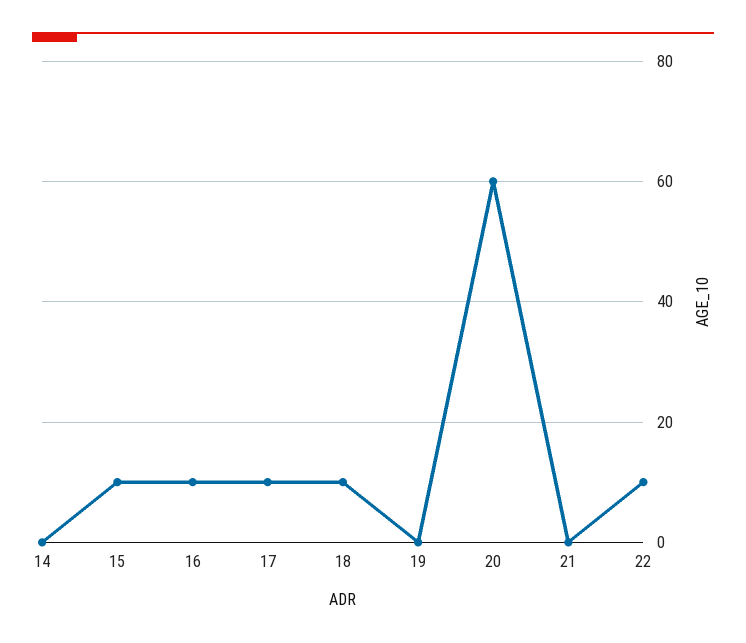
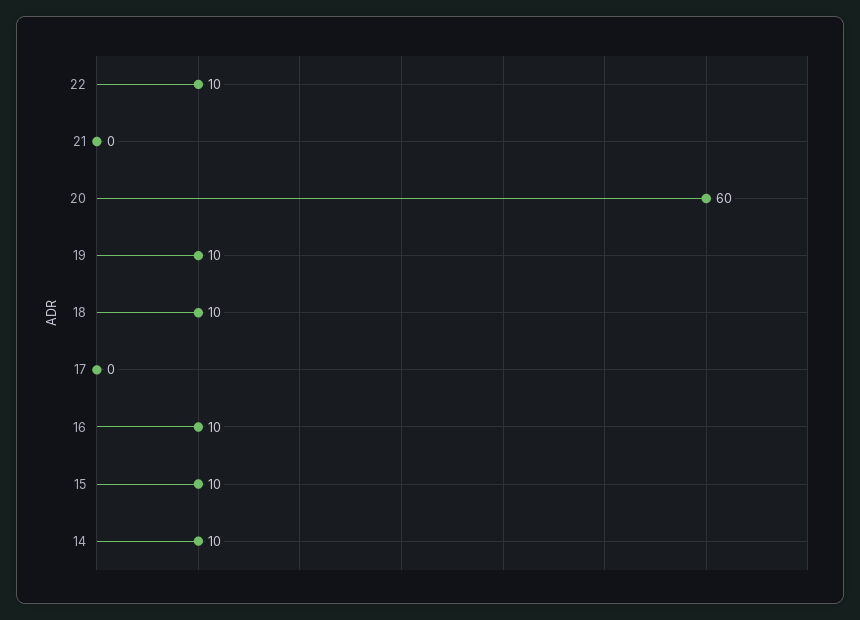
  {
-   "14": 0,
+   "14": 10,
    "15": 10,
    "16": 10,
-   "17": 10,
+   "17": 0,
    "18": 10,
-   "19": 0,
+   "19": 10,
    "20": 60,
    "21": 0,
    "22": 10
  }

